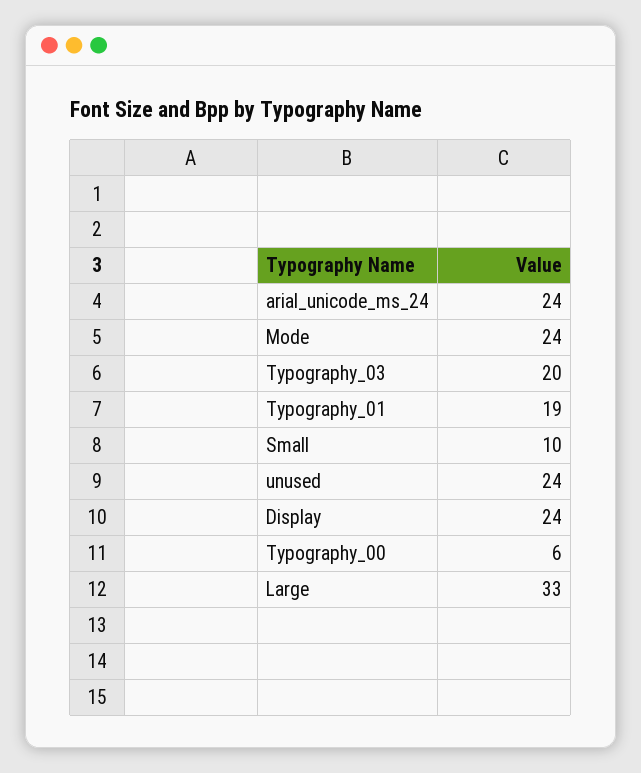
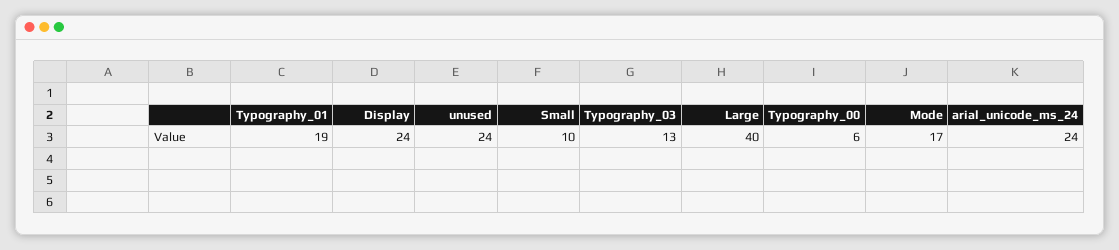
  {
    "arial_unicode_ms_24": 24,
-   "Mode": 24,
+   "Mode": 17,
-   "Typography_03": 20,
+   "Typography_03": 13,
    "Typography_01": 19,
    "Small": 10,
    "unused": 24,
    "Display": 24,
    "Typography_00": 6,
-   "Large": 33
+   "Large": 40
  }

